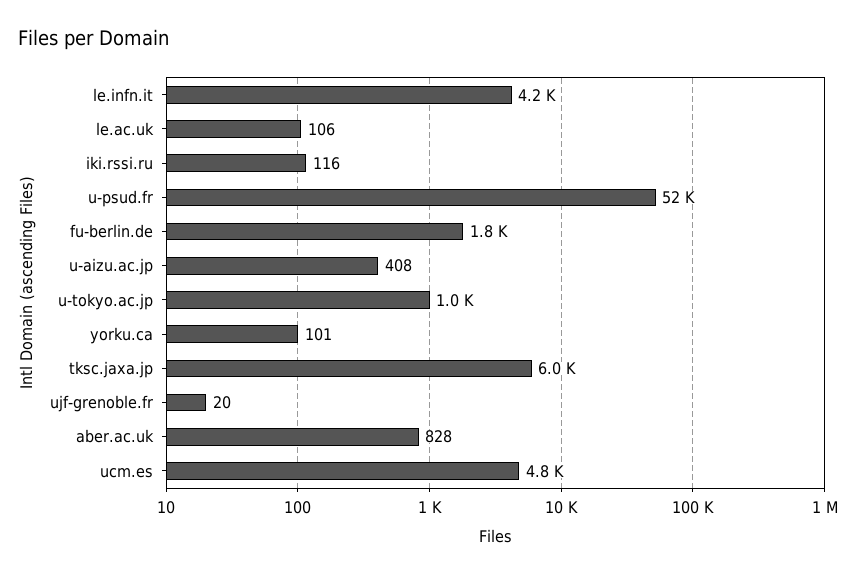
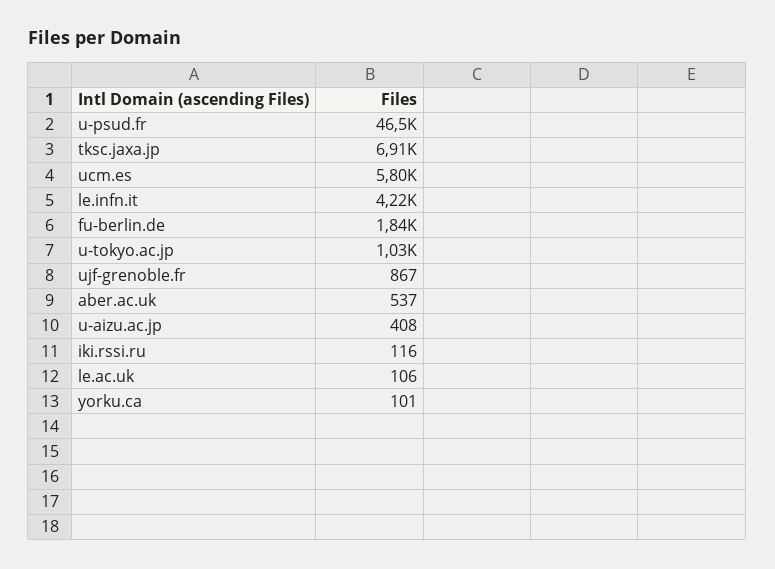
  {
    "le.infn.it": 4220,
    "le.ac.uk": 106,
    "iki.rssi.ru": 116,
-   "u-psud.fr": 52000,
+   "u-psud.fr": 46500,
    "fu-berlin.de": 1840,
    "u-aizu.ac.jp": 408,
    "u-tokyo.ac.jp": 1030,
    "yorku.ca": 101,
-   "tksc.jaxa.jp": 6000,
+   "tksc.jaxa.jp": 6910,
-   "ujf-grenoble.fr": 20,
+   "ujf-grenoble.fr": 867,
-   "aber.ac.uk": 828,
+   "aber.ac.uk": 537,
-   "ucm.es": 4800
+   "ucm.es": 5800
  }

